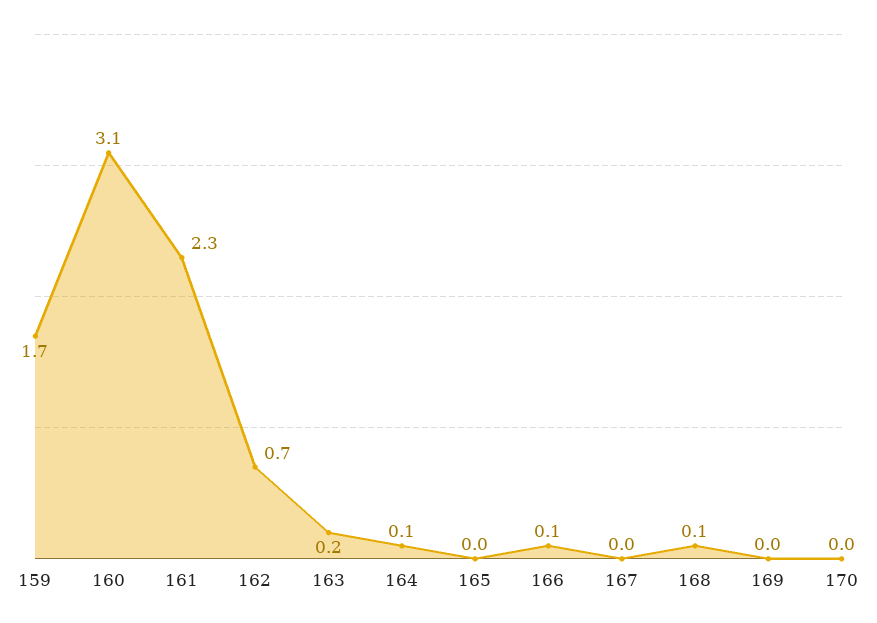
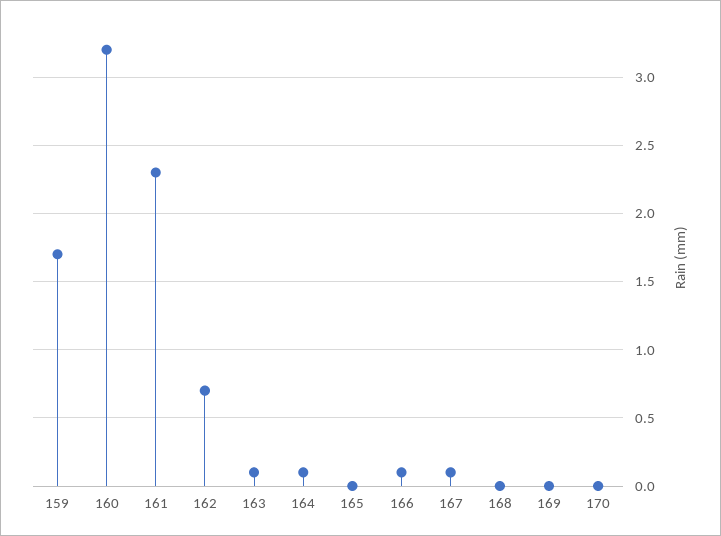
  {
    "159": 1.7,
-   "160": 3.1,
+   "160": 3.2,
    "161": 2.3,
    "162": 0.7,
-   "163": 0.2,
+   "163": 0.1,
    "164": 0.1,
    "165": 0,
    "166": 0.1,
-   "167": 0,
+   "167": 0.1,
-   "168": 0.1,
+   "168": 0,
    "169": 0,
    "170": 0
  }

